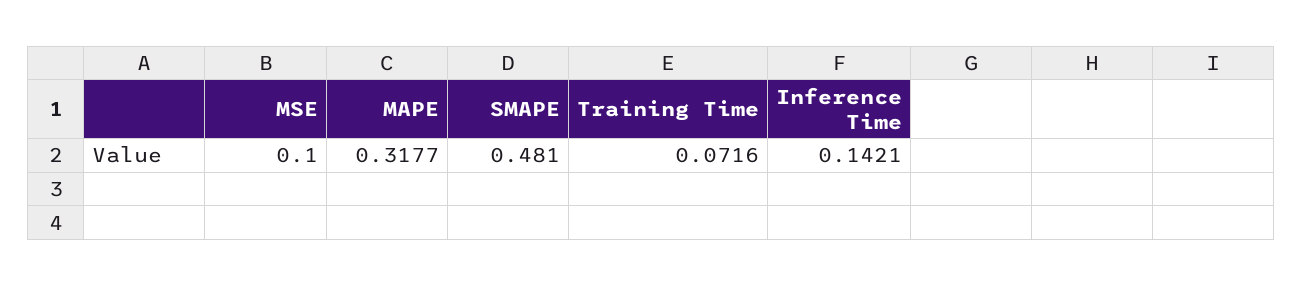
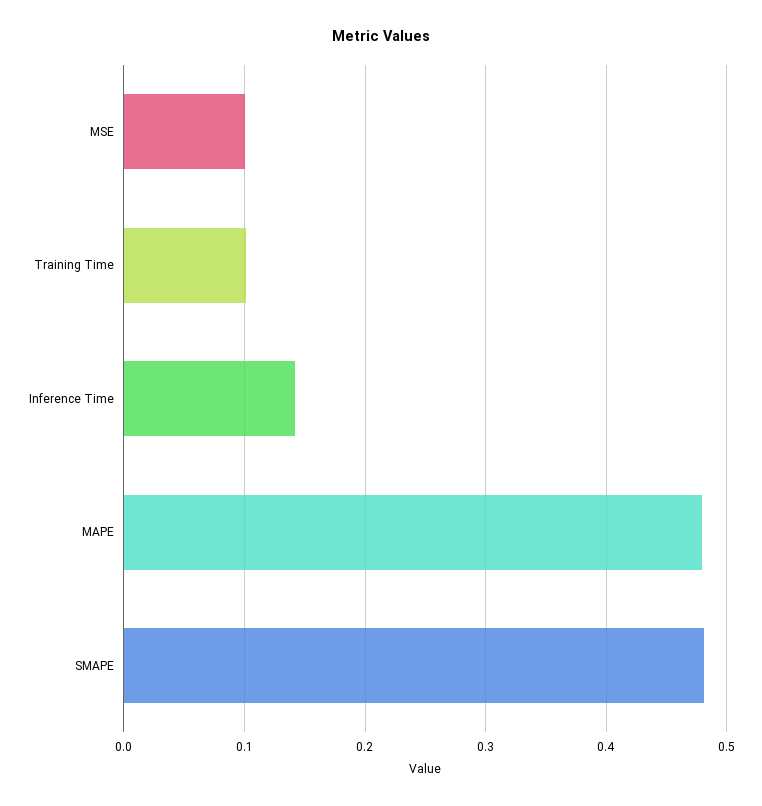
  {
    "MSE": 0.1,
-   "MAPE": 0.3177,
+   "MAPE": 0.48,
    "SMAPE": 0.481,
-   "Training Time": 0.0716,
+   "Training Time": 0.1,
    "Inference Time": 0.1421
  }

